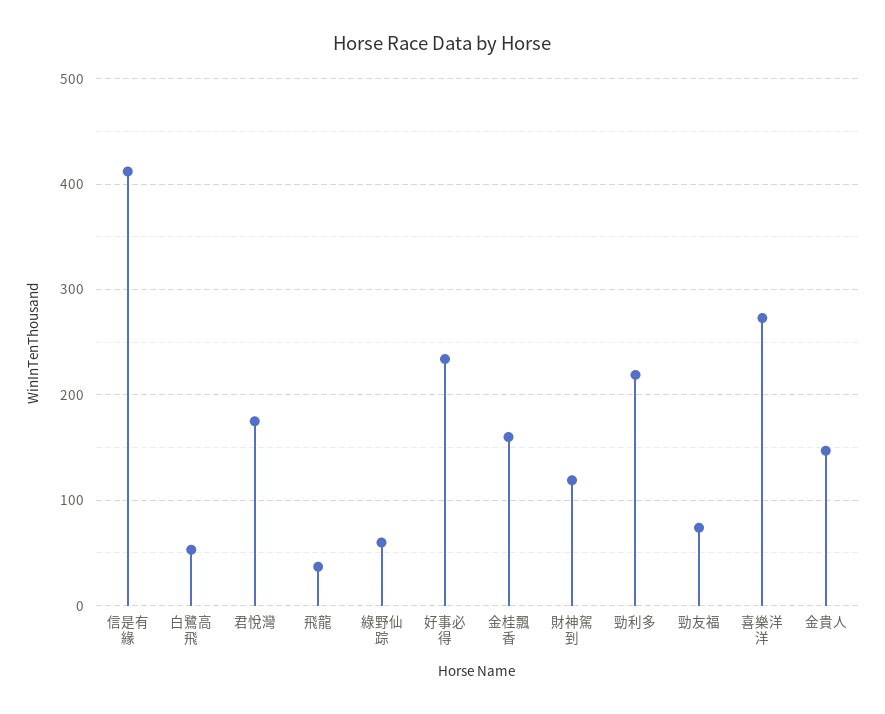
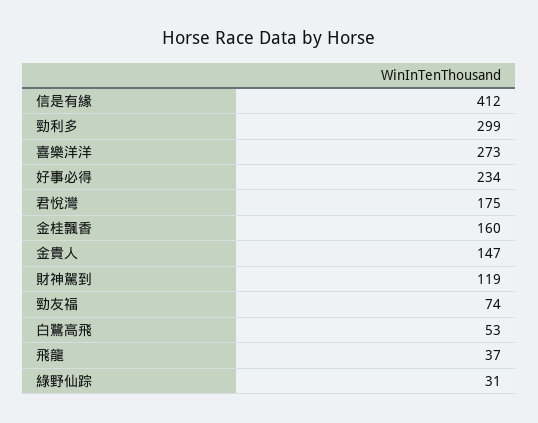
  {
    "信是有緣": 412,
    "白鷺高飛": 53,
    "君悅灣": 175,
    "飛龍": 37,
-   "綠野仙踪": 60,
+   "綠野仙踪": 31,
    "好事必得": 234,
    "金桂飄香": 160,
    "財神駕到": 119,
-   "勁利多": 220,
+   "勁利多": 299,
    "勁友福": 74,
    "喜樂洋洋": 273,
    "金貴人": 147
  }

